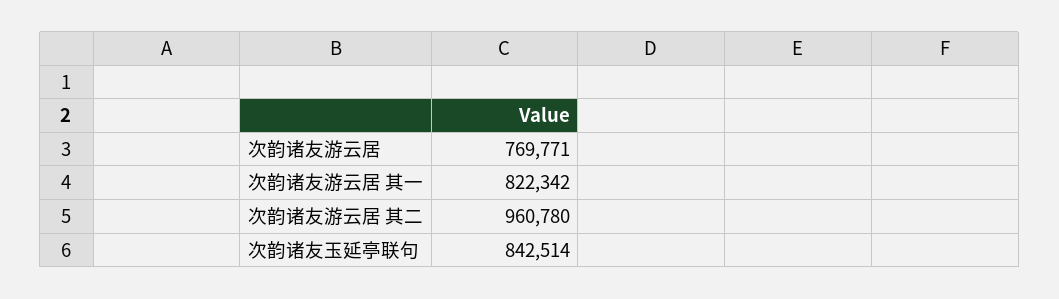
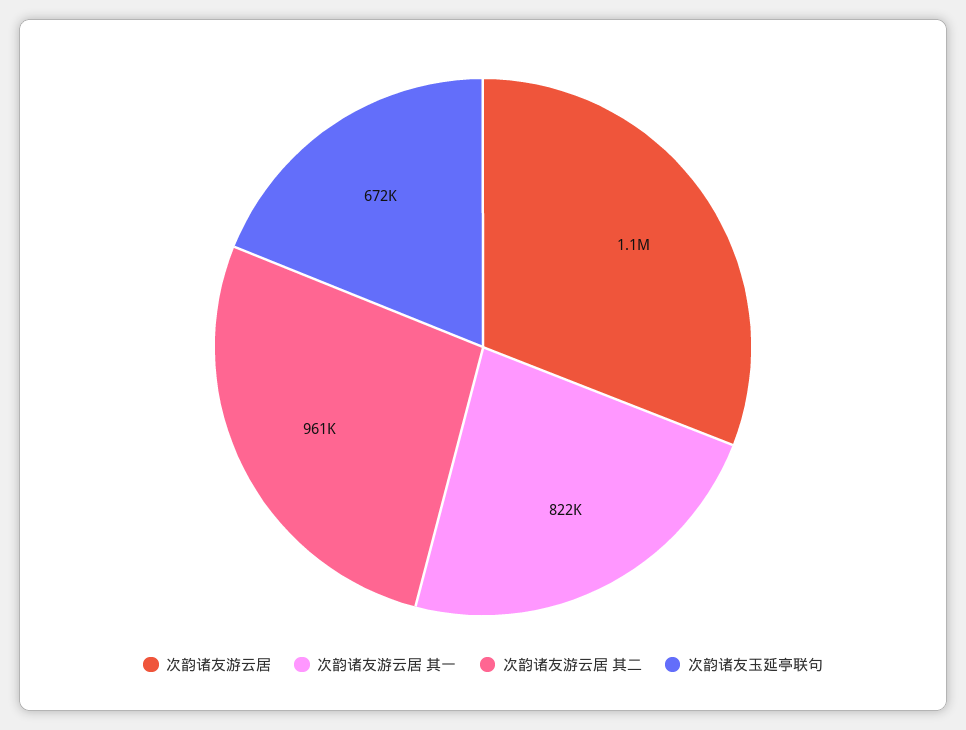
  {
-   "次韵诸友游云居": 769771,
+   "次韵诸友游云居": 1100000,
    "次韵诸友游云居 其一": 822342,
    "次韵诸友游云居 其二": 960780,
-   "次韵诸友玉延亭联句": 842514
+   "次韵诸友玉延亭联句": 672000
  }

